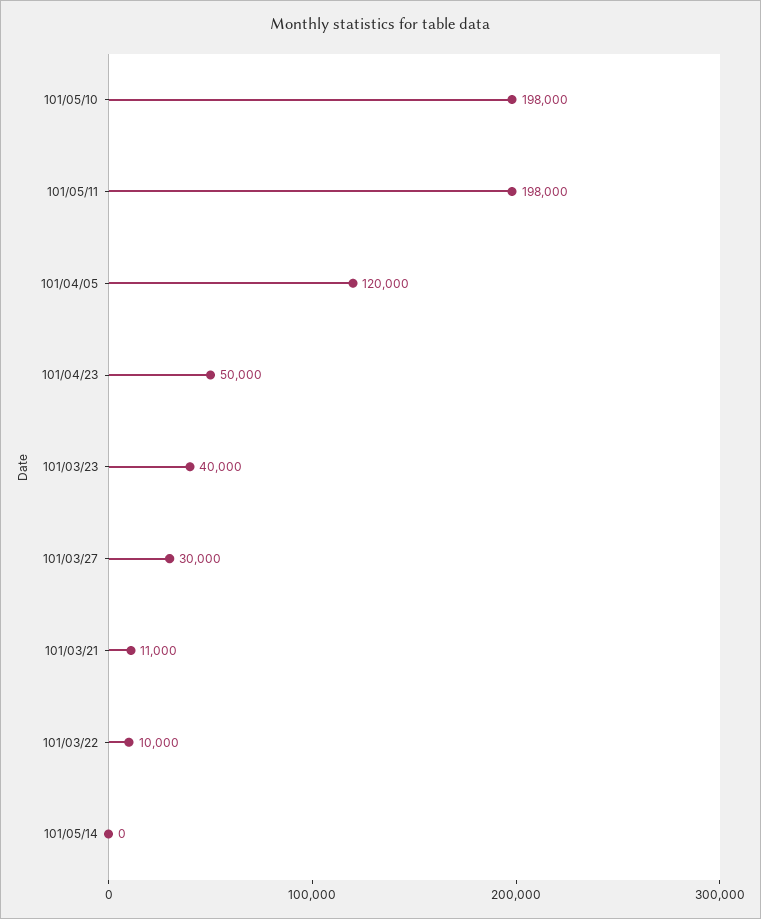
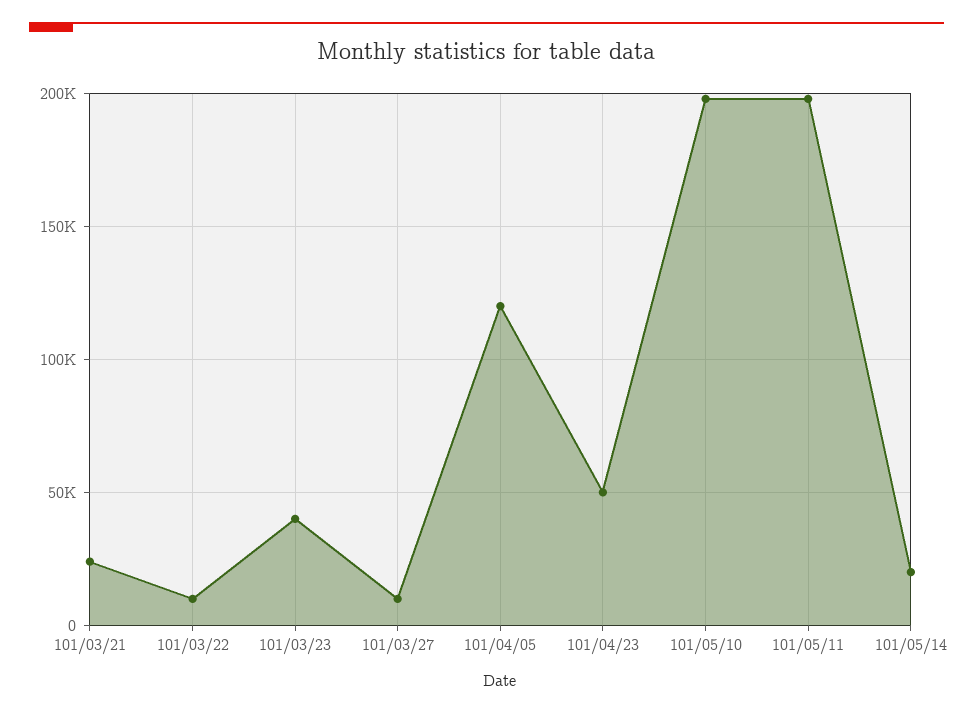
  {
    "101/05/10": 198000,
    "101/05/11": 198000,
    "101/04/05": 120000,
    "101/04/23": 50000,
    "101/03/23": 40000,
-   "101/03/27": 30000,
+   "101/03/27": 10000,
-   "101/03/21": 11000,
+   "101/03/21": 25000,
    "101/03/22": 10000,
-   "101/05/14": 0
+   "101/05/14": 20000
  }

